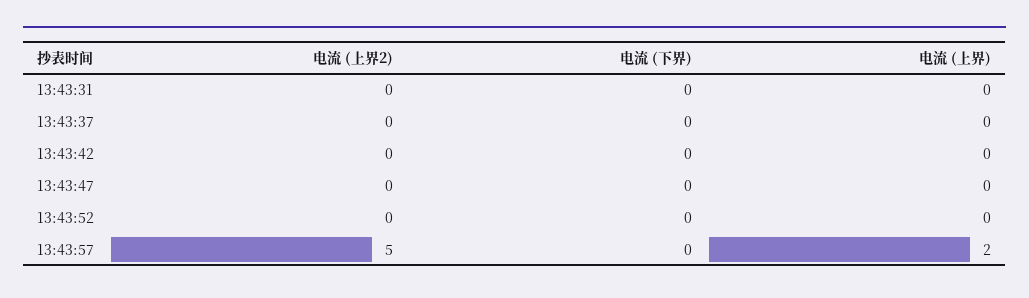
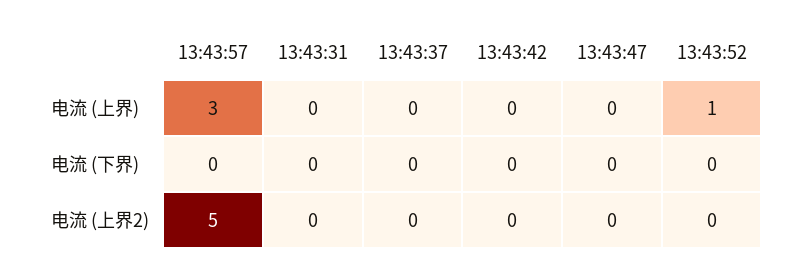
  {
    "电流 (上界2)": {
      "13:43:31": 0,
      "13:43:37": 0,
      "13:43:42": 0,
      "13:43:47": 0,
      "13:43:52": 0,
      "13:43:57": 5
    },
    "电流 (下界)": {
      "13:43:31": 0,
      "13:43:37": 0,
      "13:43:42": 0,
      "13:43:47": 0,
      "13:43:52": 0,
      "13:43:57": 0
    },
    "电流 (上界)": {
      "13:43:31": 0,
      "13:43:37": 0,
      "13:43:42": 0,
      "13:43:47": 0,
-     "13:43:52": 0,
+     "13:43:52": 1,
-     "13:43:57": 2
+     "13:43:57": 3
    }
  }

